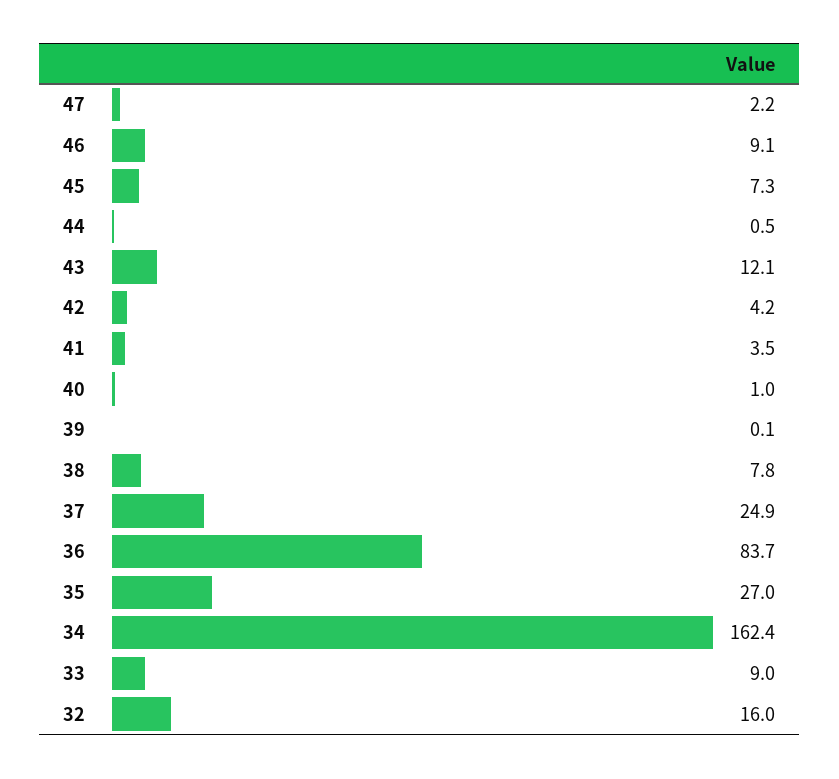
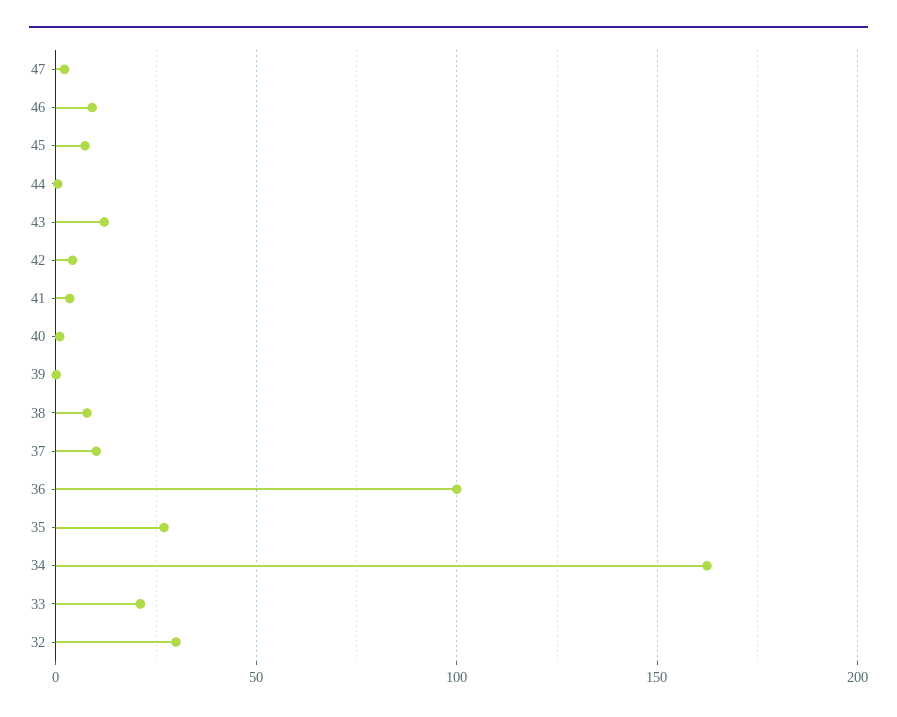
  {
    "47": 2.2,
    "46": 9.1,
    "45": 7.3,
    "44": 0.5,
    "43": 12.1,
    "42": 4.2,
    "41": 3.5,
    "40": 1,
    "39": 0.1,
    "38": 7.8,
-   "37": 24.9,
+   "37": 10,
-   "36": 83.7,
+   "36": 100,
    "35": 27,
    "34": 162.4,
-   "33": 9,
+   "33": 20,
-   "32": 16
+   "32": 30
  }

